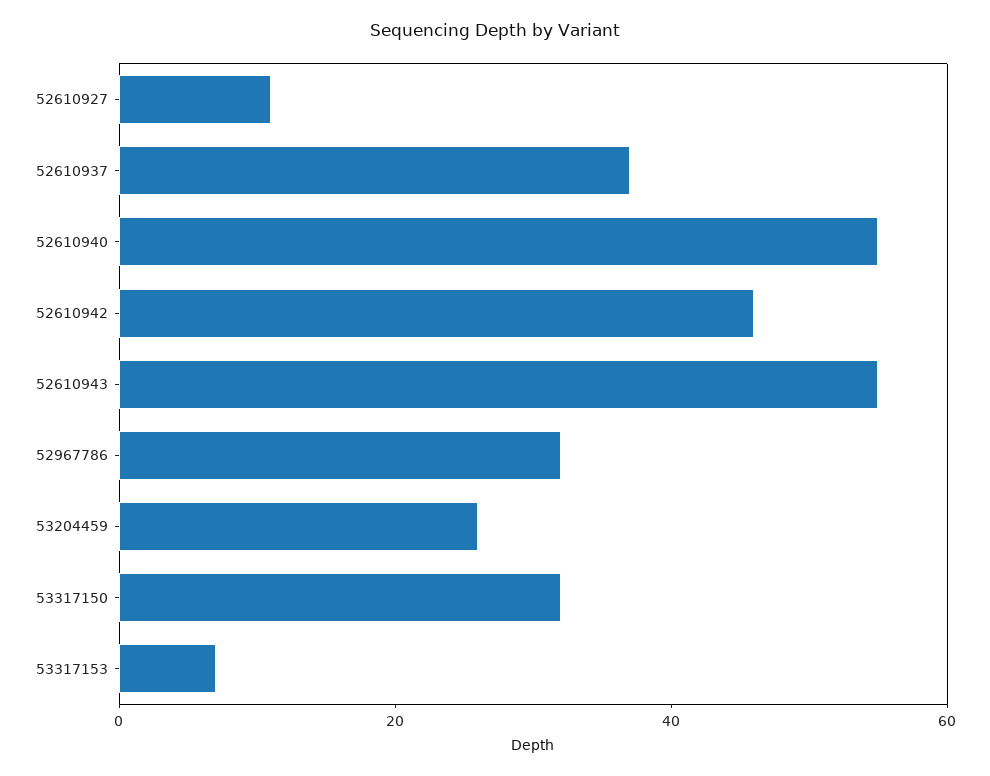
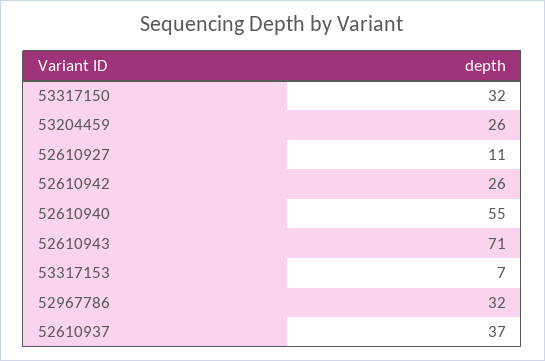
  {
    "52610927": 11,
    "52610937": 37,
    "52610940": 55,
-   "52610942": 45,
+   "52610942": 26,
-   "52610943": 55,
+   "52610943": 71,
    "52967786": 32,
    "53204459": 26,
    "53317150": 32,
    "53317153": 7
  }

